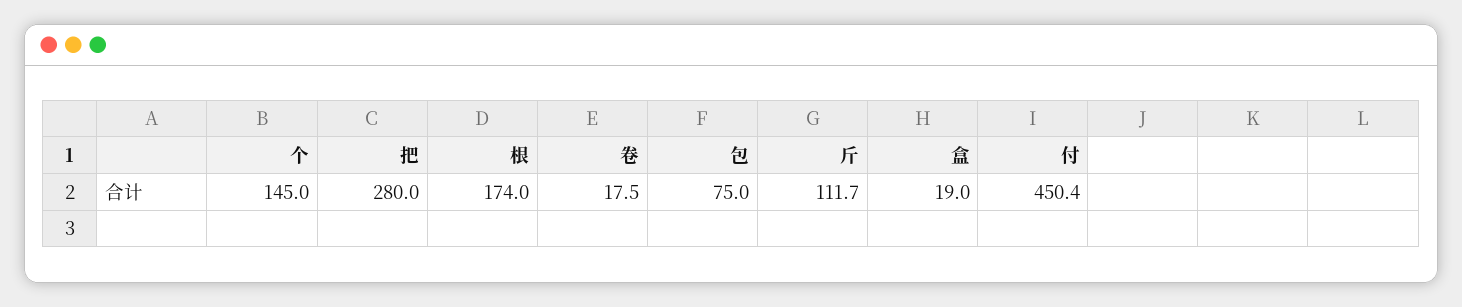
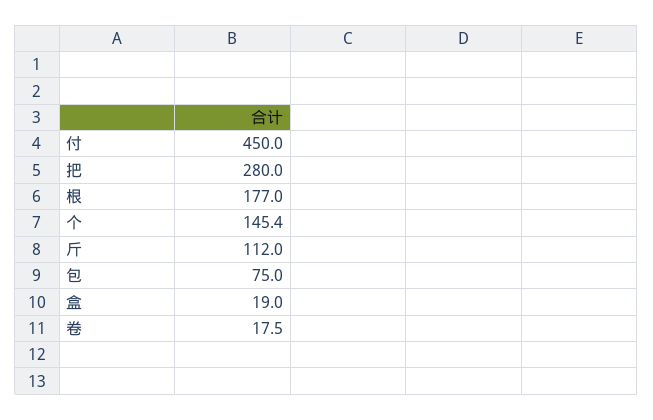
  {
-   "个": 145,
+   "个": 145.4,
    "把": 280,
-   "根": 174,
+   "根": 177,
    "卷": 17.5,
    "包": 75,
-   "斤": 111.7,
+   "斤": 112,
    "盒": 19,
-   "付": 450.4
+   "付": 450
  }

